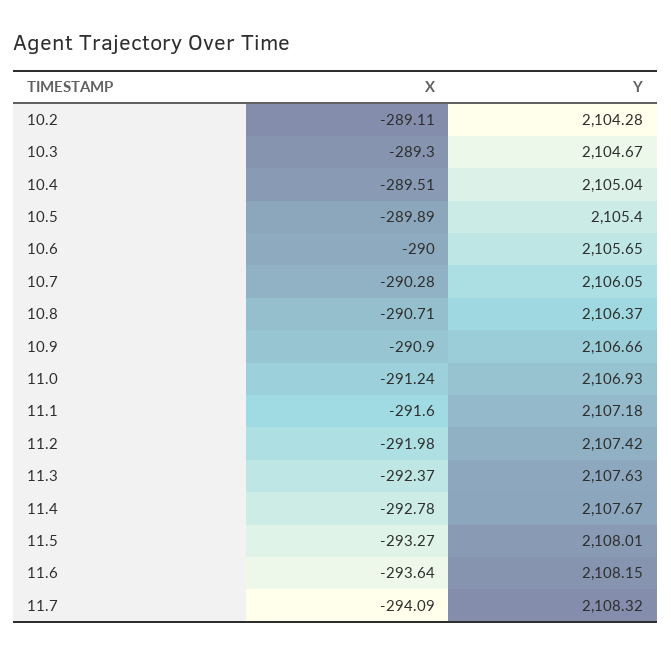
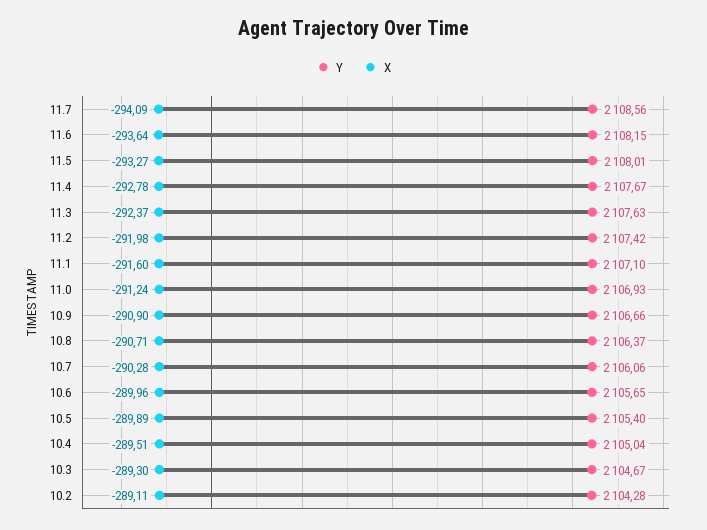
  {
    "X": {
      "10.2": -289.11,
      "10.3": -289.3,
      "10.4": -289.51,
      "10.5": -289.89,
-     "10.6": -290,
+     "10.6": -289.96,
      "10.7": -290.28,
      "10.8": -290.71,
      "10.9": -290.9,
      "11.0": -291.24,
      "11.1": -291.6,
      "11.2": -291.98,
      "11.3": -292.37,
      "11.4": -292.78,
      "11.5": -293.27,
      "11.6": -293.64,
      "11.7": -294.09
    },
    "Y": {
      "10.2": 2104.28,
      "10.3": 2104.67,
      "10.4": 2105.04,
      "10.5": 2105.4,
      "10.6": 2105.65,
-     "10.7": 2106.05,
+     "10.7": 2106.06,
      "10.8": 2106.37,
      "10.9": 2106.66,
      "11.0": 2106.93,
-     "11.1": 2107.18,
+     "11.1": 2107.1,
      "11.2": 2107.42,
      "11.3": 2107.63,
      "11.4": 2107.67,
      "11.5": 2108.01,
      "11.6": 2108.15,
-     "11.7": 2108.32
+     "11.7": 2108.56
    }
  }

